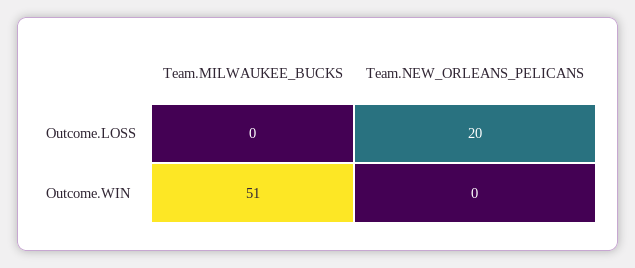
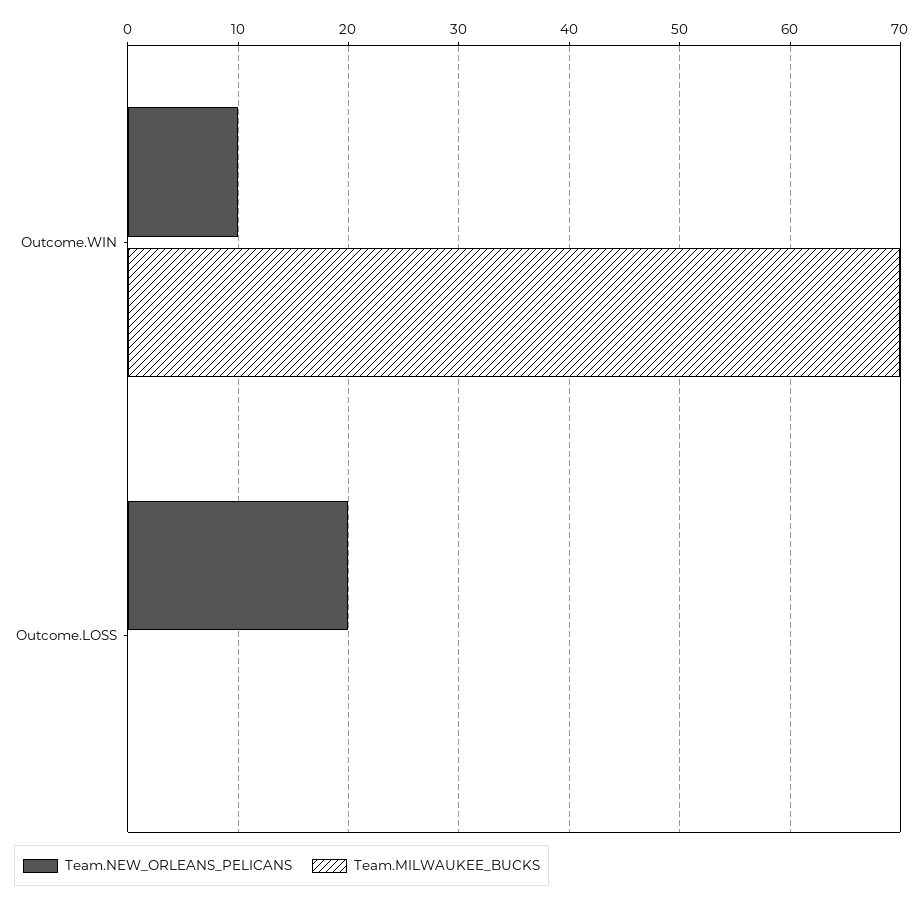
  {
    "Team.MILWAUKEE_BUCKS": {
      "Outcome.LOSS": 0,
-     "Outcome.WIN": 51
+     "Outcome.WIN": 70
    },
    "Team.NEW_ORLEANS_PELICANS": {
      "Outcome.LOSS": 20,
-     "Outcome.WIN": 0
+     "Outcome.WIN": 10
    }
  }

